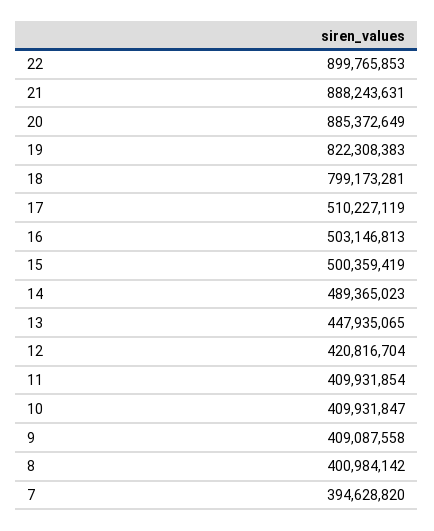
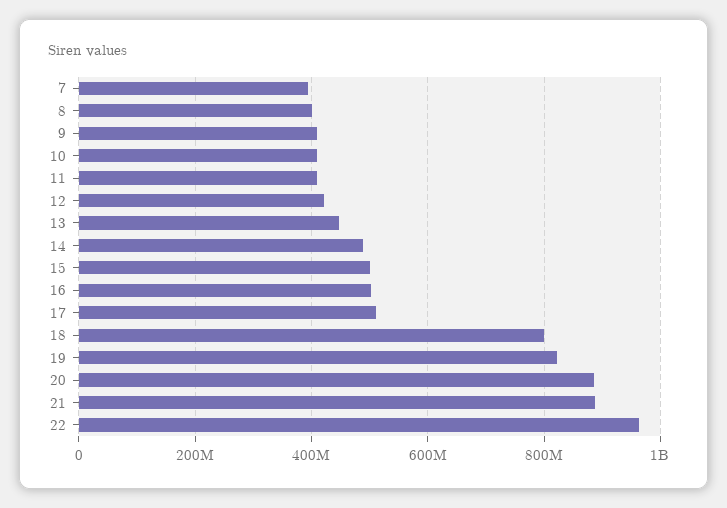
  {
-   "22": 899765853,
+   "22": 960000000,
    "21": 888243631,
    "20": 885372649,
    "19": 822308383,
    "18": 799173281,
    "17": 510227119,
    "16": 503146813,
    "15": 500359419,
    "14": 489365023,
    "13": 447935065,
    "12": 420816704,
    "11": 409931854,
    "10": 409931847,
    "9": 409087558,
    "8": 400984142,
    "7": 394628820
  }

